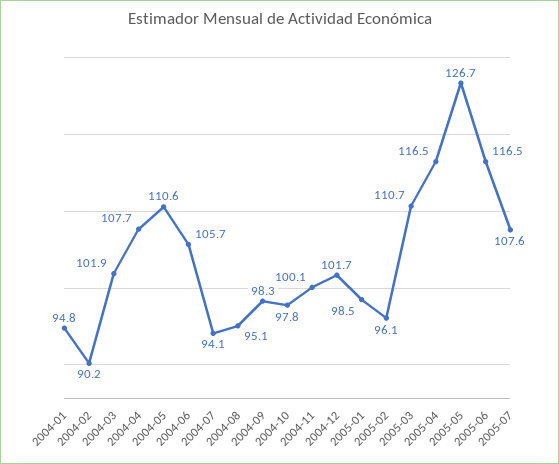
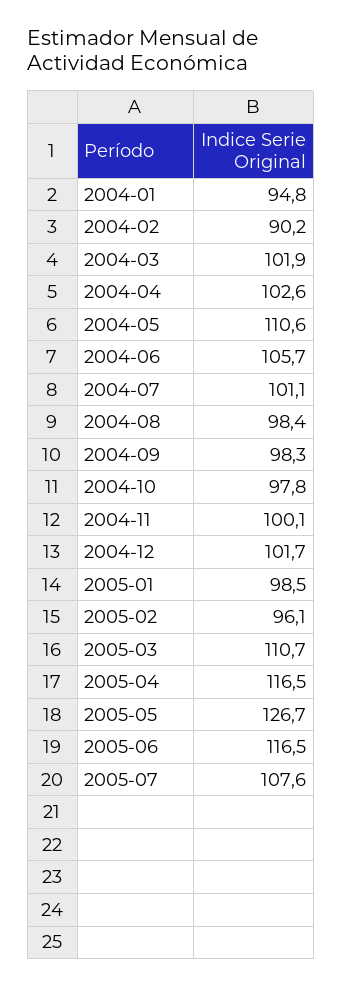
  {
    "2004-01": 94.8,
    "2004-02": 90.2,
    "2004-03": 101.9,
-   "2004-04": 107.7,
+   "2004-04": 102.6,
    "2004-05": 110.6,
    "2004-06": 105.7,
-   "2004-07": 94.1,
+   "2004-07": 101.1,
-   "2004-08": 95.1,
+   "2004-08": 98.4,
    "2004-09": 98.3,
    "2004-10": 97.8,
    "2004-11": 100.1,
    "2004-12": 101.7,
    "2005-01": 98.5,
    "2005-02": 96.1,
    "2005-03": 110.7,
    "2005-04": 116.5,
    "2005-05": 126.7,
    "2005-06": 116.5,
    "2005-07": 107.6
  }

